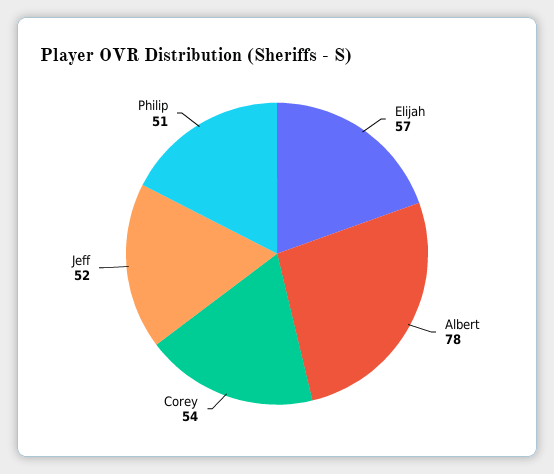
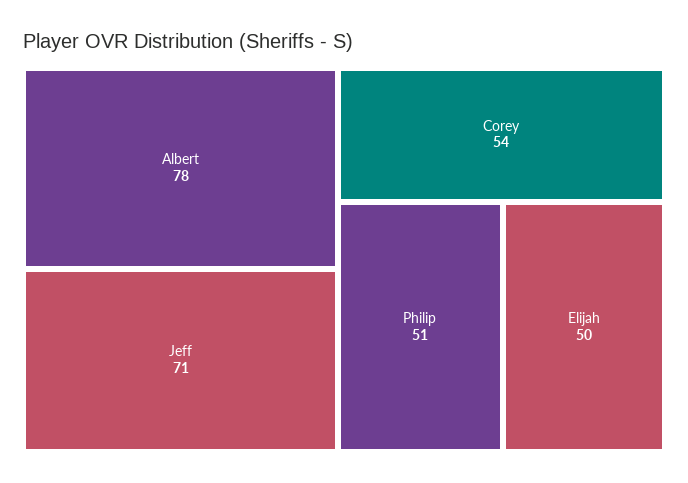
  {
-   "Elijah": 57,
+   "Elijah": 50,
    "Albert": 78,
    "Corey": 54,
-   "Jeff": 52,
+   "Jeff": 71,
    "Philip": 51
  }

